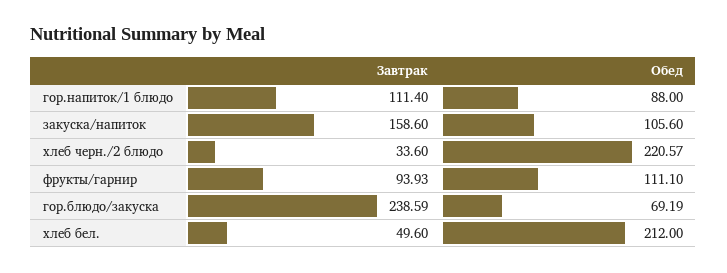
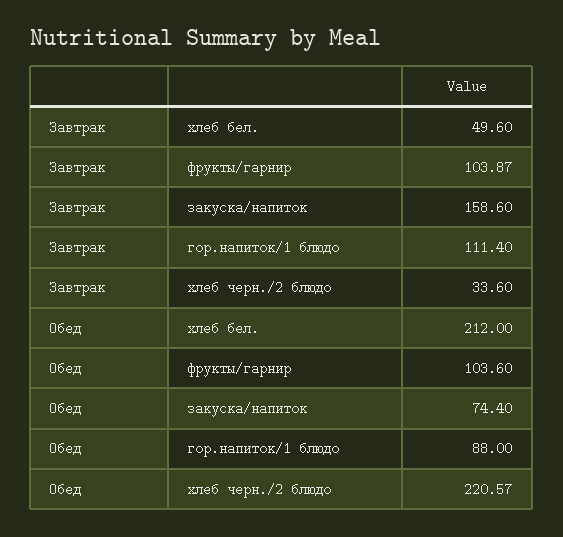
  {
    "Завтрак": {
      "гор.напиток/1 блюдо": 111.4,
      "закуска/напиток": 158.6,
      "хлеб черн./2 блюдо": 33.6,
-     "фрукты/гарнир": 93.93,
+     "фрукты/гарнир": 103.87,
-     "гор.блюдо/закуска": 238.59,
      "хлеб бел.": 49.6
    },
    "Обед": {
      "гор.напиток/1 блюдо": 88,
-     "закуска/напиток": 105.6,
+     "закуска/напиток": 74.4,
      "хлеб черн./2 блюдо": 220.57,
-     "фрукты/гарнир": 111.1,
+     "фрукты/гарнир": 103.6,
-     "гор.блюдо/закуска": 69.19,
      "хлеб бел.": 212
    }
  }

